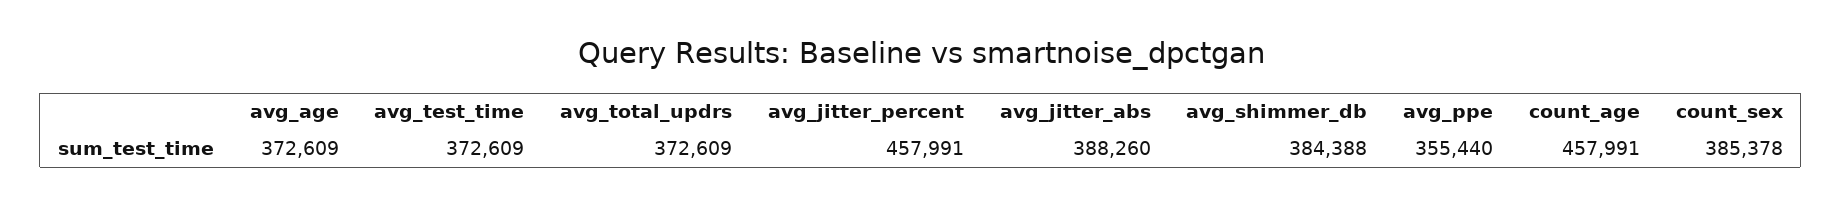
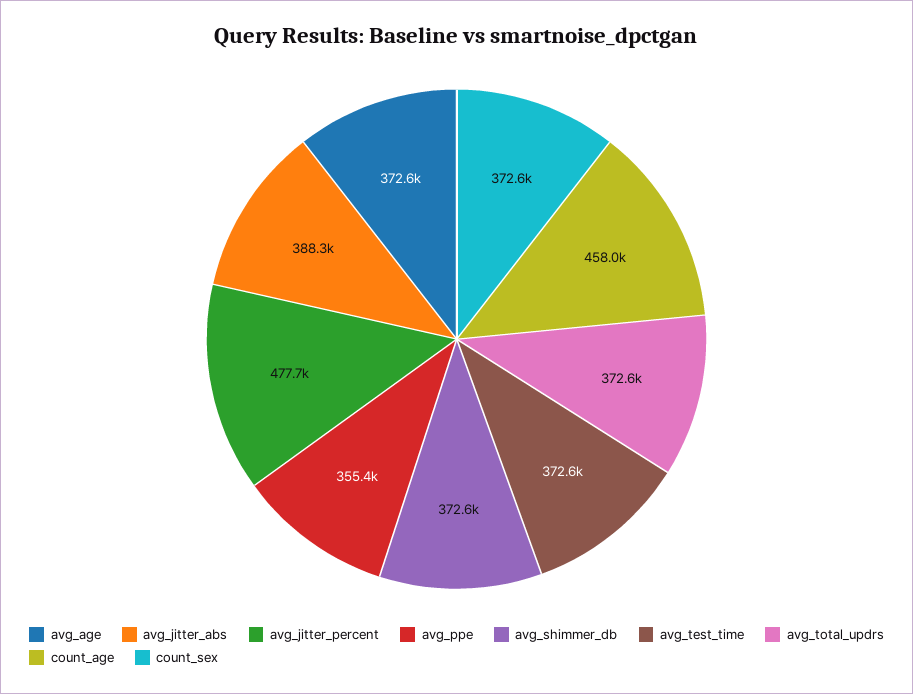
  {
    "avg_age": 372609,
    "avg_test_time": 372609,
    "avg_total_updrs": 372609,
-   "avg_jitter_percent": 457991,
+   "avg_jitter_percent": 477700,
    "avg_jitter_abs": 388260,
-   "avg_shimmer_db": 384388,
+   "avg_shimmer_db": 372600,
    "avg_ppe": 355440,
    "count_age": 457991,
-   "count_sex": 385378
+   "count_sex": 372600
  }

